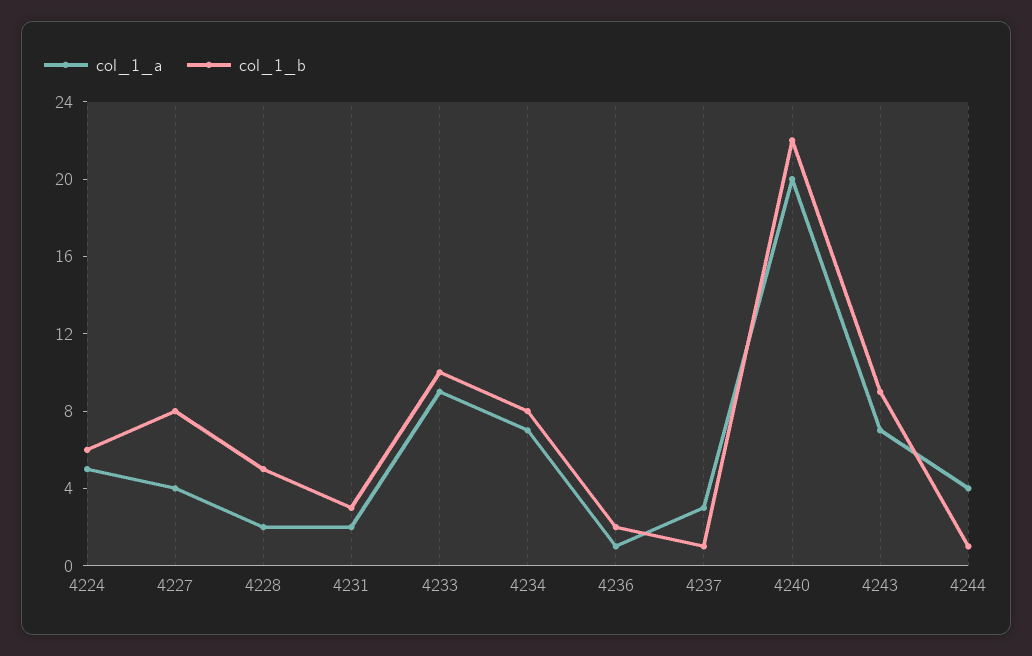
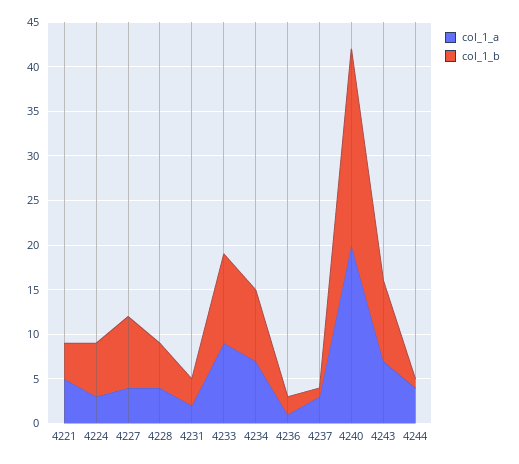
  {
    "col_1_a": {
-     "4224": 5,
+     "4224": 3,
      "4227": 4,
-     "4228": 2,
+     "4228": 4,
      "4231": 2,
      "4233": 9,
      "4234": 7,
      "4236": 1,
      "4237": 3,
      "4240": 20,
      "4243": 7,
-     "4244": 4
+     "4244": 4,
+     "4221": 5
    },
    "col_1_b": {
      "4224": 6,
      "4227": 8,
      "4228": 5,
      "4231": 3,
      "4233": 10,
      "4234": 8,
      "4236": 2,
      "4237": 1,
      "4240": 22,
      "4243": 9,
-     "4244": 1
+     "4244": 1,
+     "4221": 4
    }
  }

